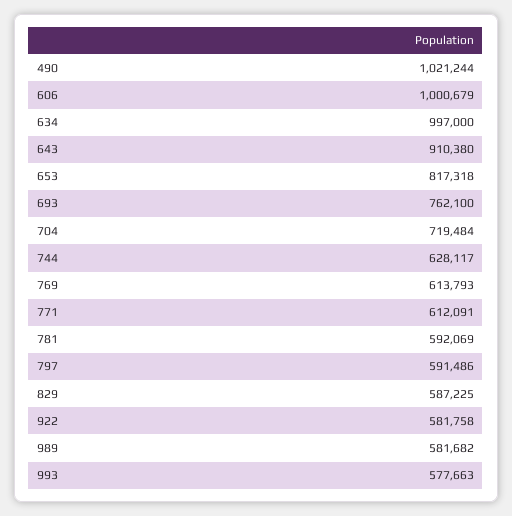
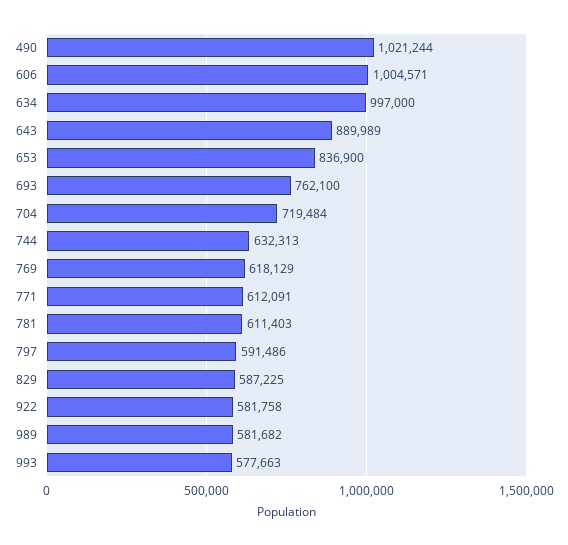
  {
    "490": 1021244,
-   "606": 1000679,
+   "606": 1004571,
    "634": 997000,
-   "643": 910380,
+   "643": 889989,
-   "653": 817318,
+   "653": 836900,
    "693": 762100,
    "704": 719484,
-   "744": 628117,
+   "744": 632313,
-   "769": 613793,
+   "769": 618129,
    "771": 612091,
-   "781": 592069,
+   "781": 611403,
    "797": 591486,
    "829": 587225,
    "922": 581758,
    "989": 581682,
    "993": 577663
  }

